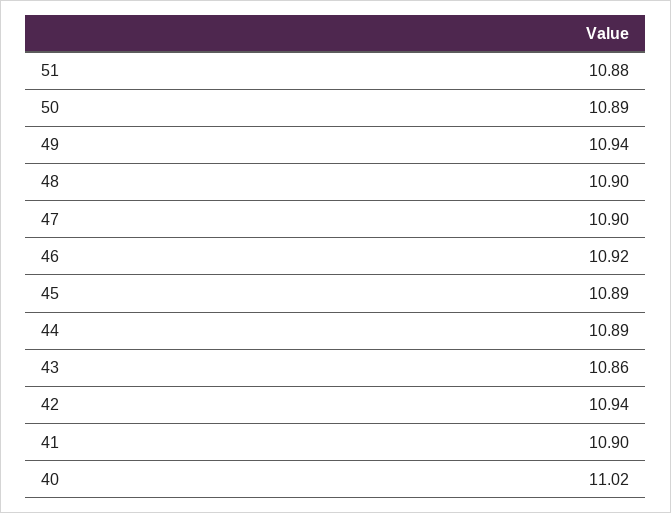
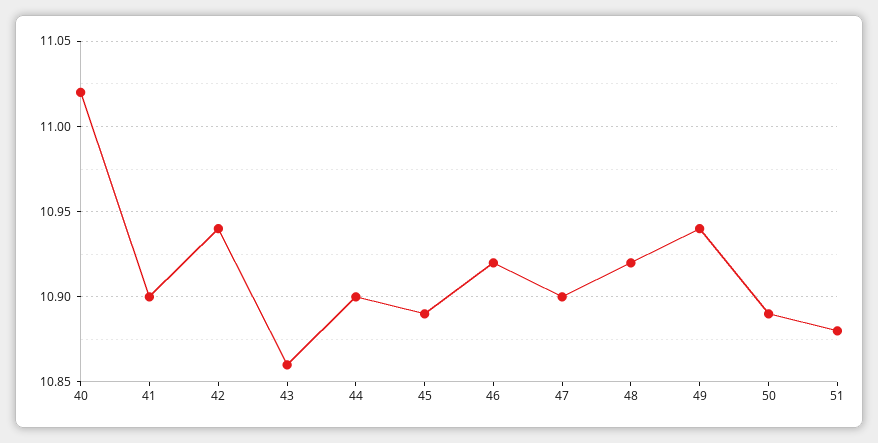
  {
    "51": 10.88,
    "50": 10.89,
    "49": 10.94,
-   "48": 10.9,
+   "48": 10.92,
    "47": 10.9,
    "46": 10.92,
    "45": 10.89,
-   "44": 10.89,
+   "44": 10.9,
    "43": 10.86,
    "42": 10.94,
    "41": 10.9,
    "40": 11.02
  }

